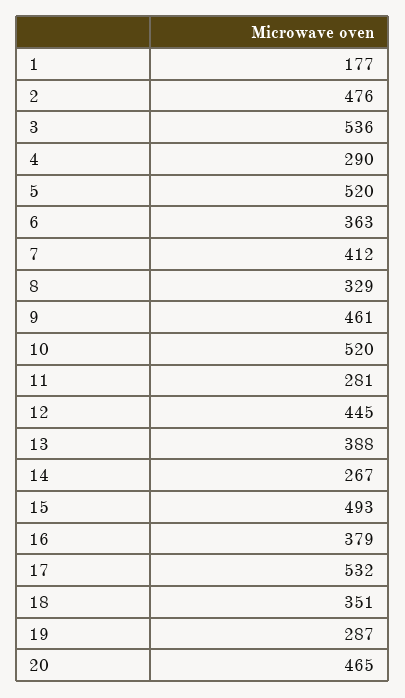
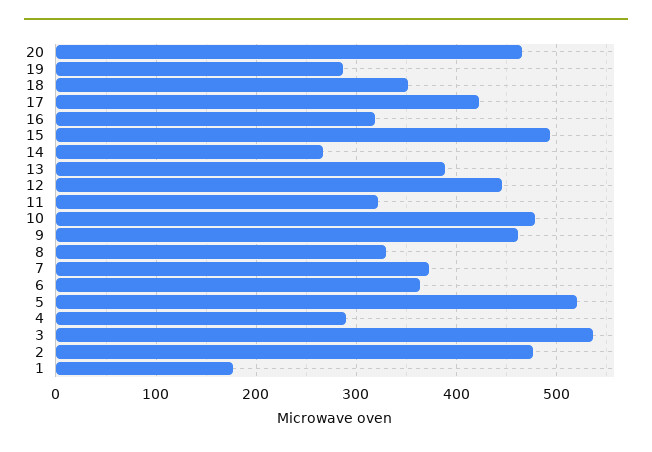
  {
    "1": 177,
    "2": 476,
    "3": 536,
    "4": 290,
    "5": 520,
    "6": 363,
-   "7": 412,
+   "7": 370,
    "8": 329,
    "9": 461,
-   "10": 520,
+   "10": 480,
-   "11": 281,
+   "11": 320,
    "12": 445,
    "13": 388,
    "14": 267,
    "15": 493,
-   "16": 379,
+   "16": 320,
-   "17": 532,
+   "17": 420,
    "18": 351,
    "19": 287,
    "20": 465
  }

